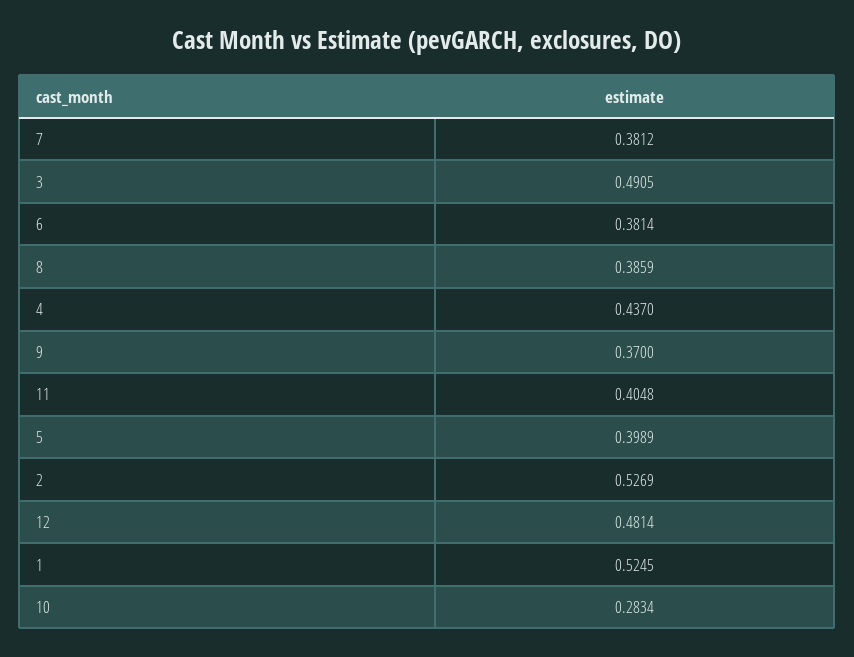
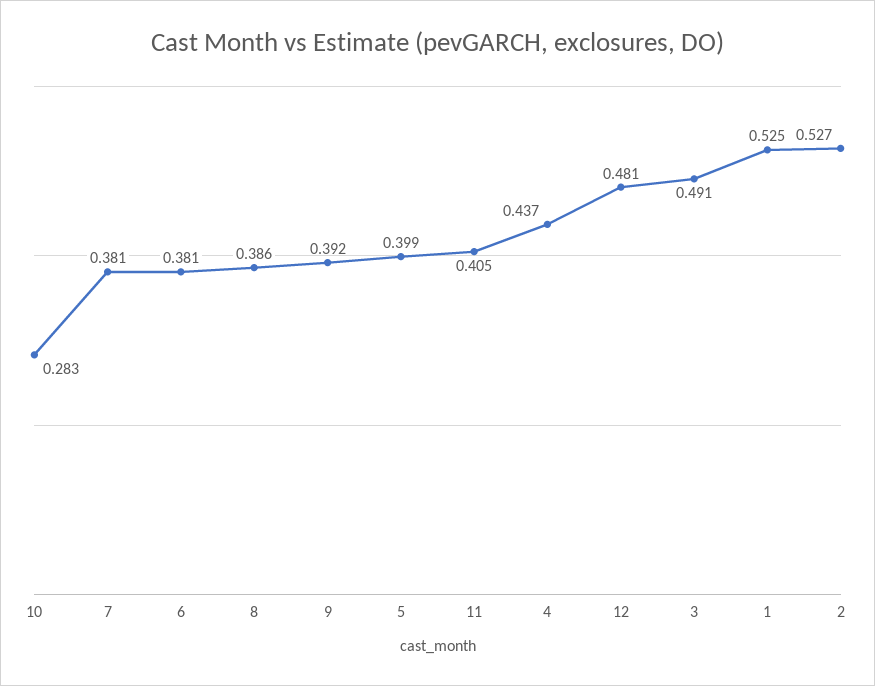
  {
    "7": 0.3812,
    "3": 0.4905,
    "6": 0.3814,
    "8": 0.3859,
    "4": 0.437,
-   "9": 0.37,
+   "9": 0.392,
    "11": 0.4048,
    "5": 0.3989,
    "2": 0.5269,
    "12": 0.4814,
    "1": 0.5245,
    "10": 0.2834
  }

